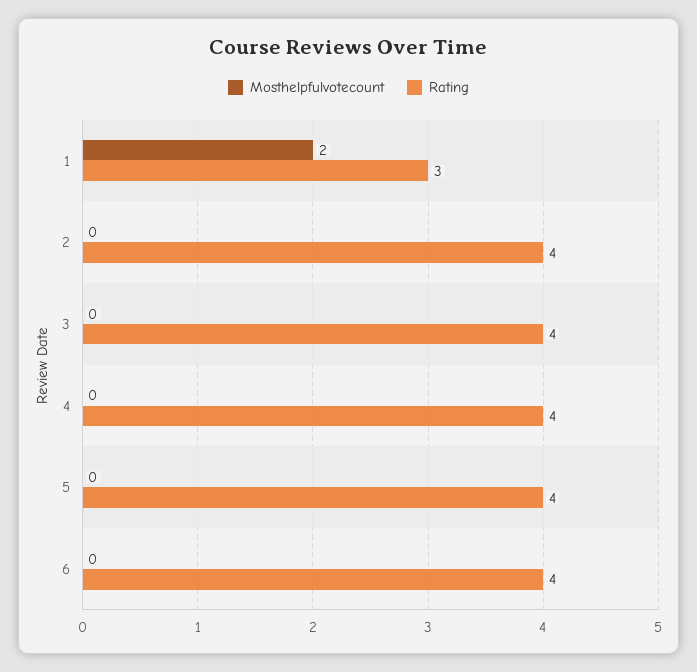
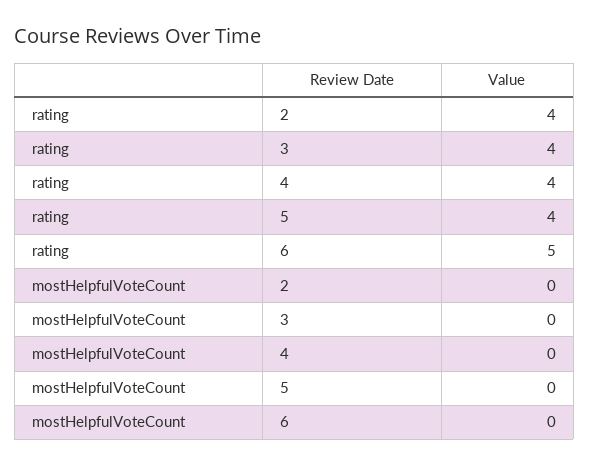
  {
    "Mosthelpfulvotecount": {
-     "1": 2,
      "2": 0,
      "3": 0,
      "4": 0,
      "5": 0,
      "6": 0
    },
    "Rating": {
-     "1": 3,
      "2": 4,
      "3": 4,
      "4": 4,
      "5": 4,
-     "6": 4
+     "6": 5
    }
  }

